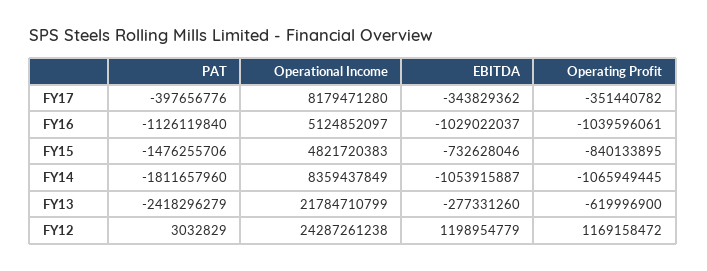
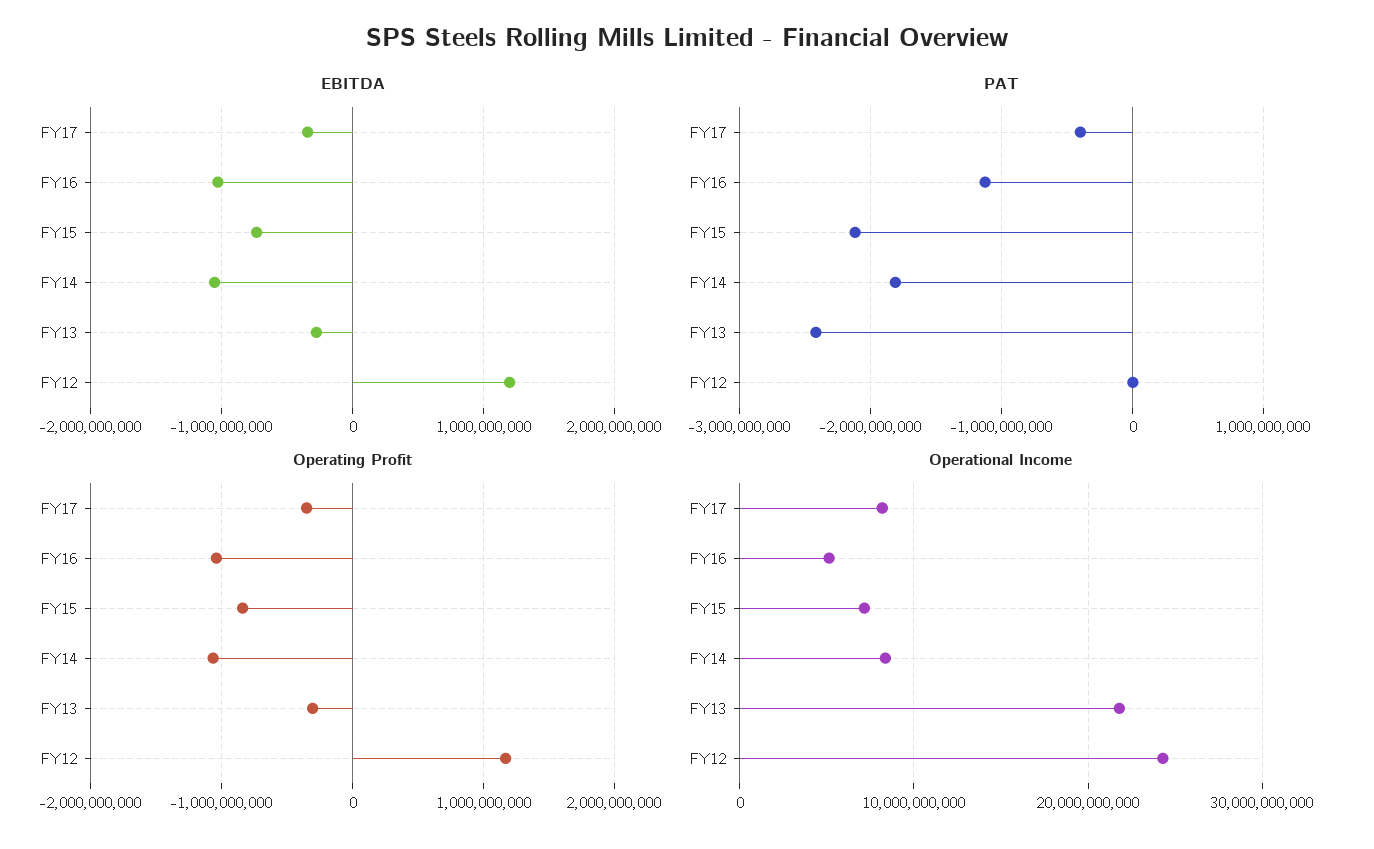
  {
    "PAT": {
      "FY17": -397656776,
      "FY16": -1126119840,
-     "FY15": -1476255706,
+     "FY15": -2100000000,
      "FY14": -1811657960,
      "FY13": -2418296279,
      "FY12": 3032829
    },
    "Operational Income": {
      "FY17": 8179471280,
      "FY16": 5124852097,
-     "FY15": 4821720383,
+     "FY15": 7000000000,
      "FY14": 8359437849,
      "FY13": 21784710799,
      "FY12": 24287261238
    },
    "EBITDA": {
      "FY17": -343829362,
      "FY16": -1029022037,
      "FY15": -732628046,
      "FY14": -1053915887,
      "FY13": -277331260,
      "FY12": 1198954779
    },
    "Operating Profit": {
      "FY17": -351440782,
      "FY16": -1039596061,
      "FY15": -840133895,
      "FY14": -1065949445,
-     "FY13": -619996900,
+     "FY13": -300000000,
      "FY12": 1169158472
    }
  }

